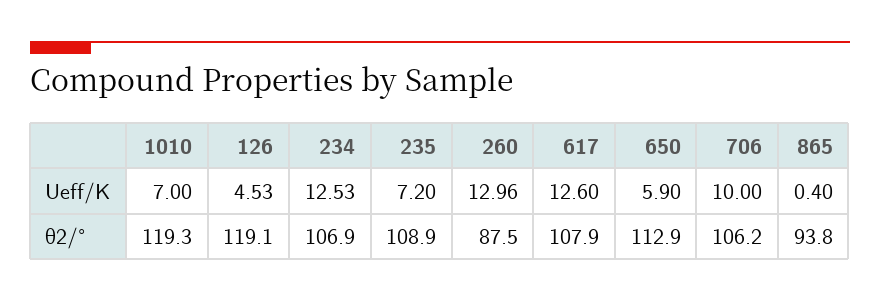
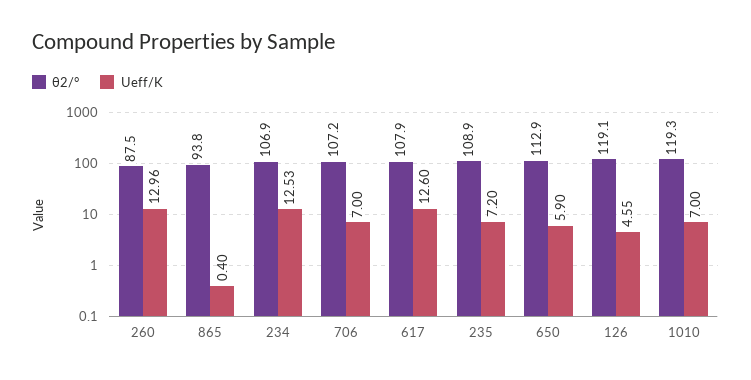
  {
    "Ueff/K": {
      "1010": 7,
-     "126": 4.53,
+     "126": 4.55,
      "234": 12.53,
      "235": 7.2,
      "260": 12.96,
      "617": 12.6,
      "650": 5.9,
-     "706": 10,
+     "706": 7,
      "865": 0.4
    },
    "θ2/°": {
      "1010": 119.3,
      "126": 119.1,
      "234": 106.9,
      "235": 108.9,
      "260": 87.5,
      "617": 107.9,
      "650": 112.9,
-     "706": 106.2,
+     "706": 107.2,
      "865": 93.8
    }
  }

